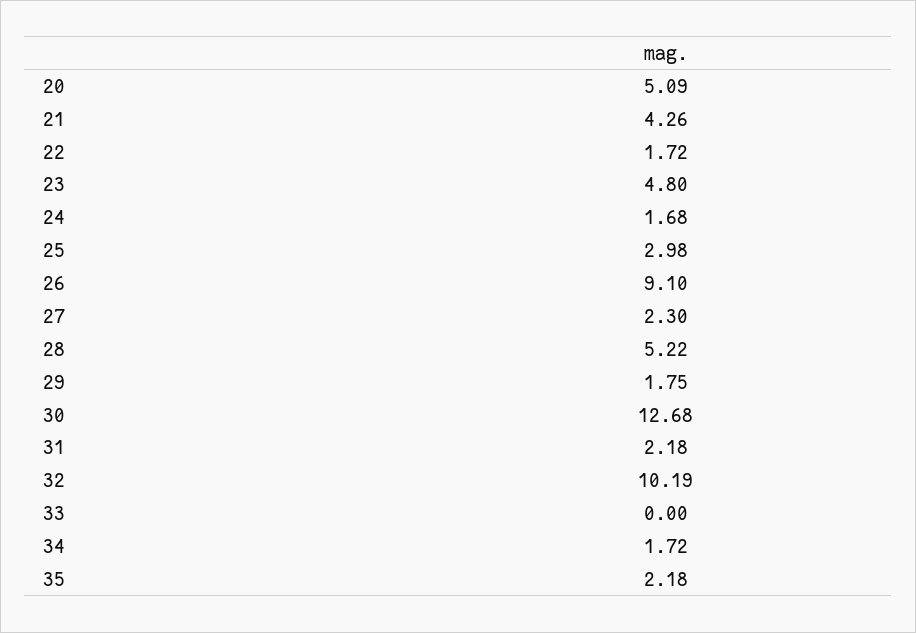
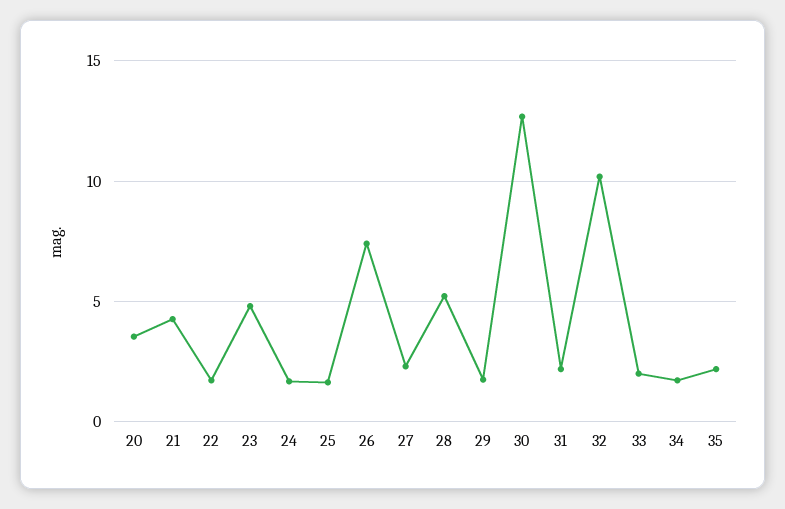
  {
-   "20": 5.09,
+   "20": 3.5,
    "21": 4.26,
    "22": 1.72,
    "23": 4.8,
    "24": 1.68,
-   "25": 2.98,
+   "25": 1.5,
-   "26": 9.1,
+   "26": 7.5,
    "27": 2.3,
    "28": 5.22,
    "29": 1.75,
    "30": 12.68,
    "31": 2.18,
    "32": 10.19,
-   "33": 0,
+   "33": 2,
    "34": 1.72,
    "35": 2.18
  }

